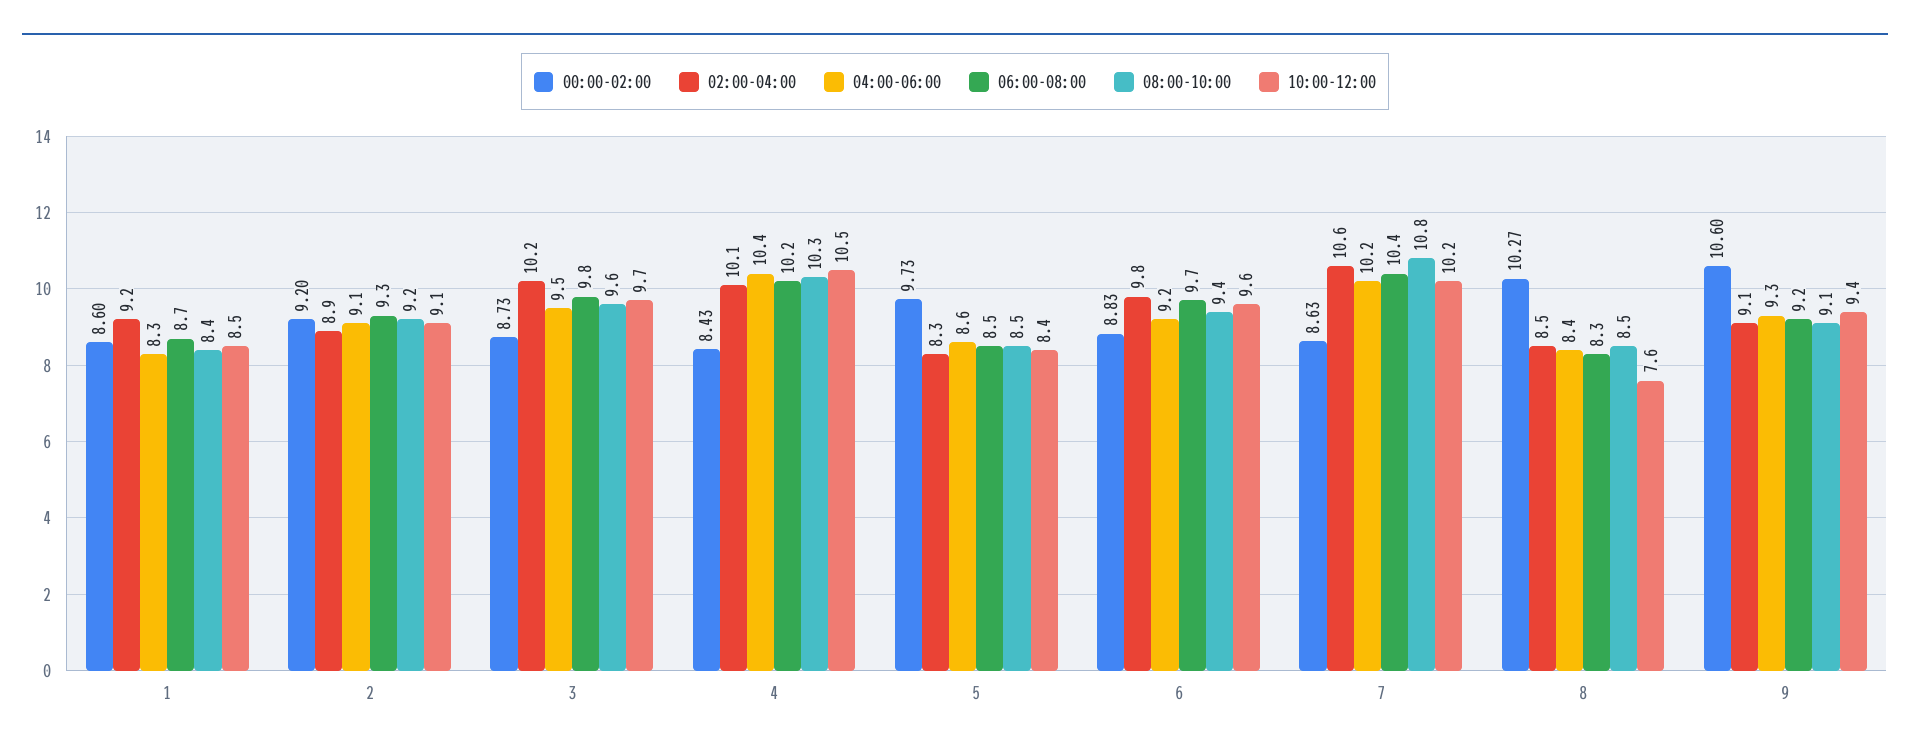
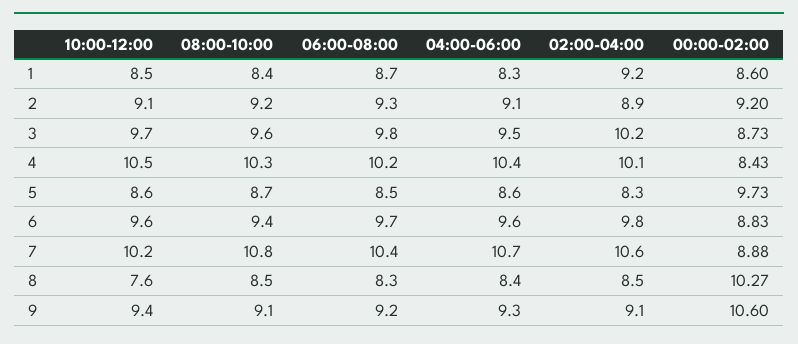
  {
    "00:00-02:00": {
      "1": 8.6,
      "2": 9.2,
      "3": 8.73,
      "4": 8.43,
      "5": 9.73,
      "6": 8.83,
-     "7": 8.63,
+     "7": 8.88,
      "8": 10.27,
      "9": 10.6
    },
    "02:00-04:00": {
      "1": 9.2,
      "2": 8.9,
      "3": 10.2,
      "4": 10.1,
      "5": 8.3,
      "6": 9.8,
      "7": 10.6,
      "8": 8.5,
      "9": 9.1
    },
    "04:00-06:00": {
      "1": 8.3,
      "2": 9.1,
      "3": 9.5,
      "4": 10.4,
      "5": 8.6,
-     "6": 9.2,
+     "6": 9.6,
-     "7": 10.2,
+     "7": 10.7,
      "8": 8.4,
      "9": 9.3
    },
    "06:00-08:00": {
      "1": 8.7,
      "2": 9.3,
      "3": 9.8,
      "4": 10.2,
      "5": 8.5,
      "6": 9.7,
      "7": 10.4,
      "8": 8.3,
      "9": 9.2
    },
    "08:00-10:00": {
      "1": 8.4,
      "2": 9.2,
      "3": 9.6,
      "4": 10.3,
-     "5": 8.5,
+     "5": 8.7,
      "6": 9.4,
      "7": 10.8,
      "8": 8.5,
      "9": 9.1
    },
    "10:00-12:00": {
      "1": 8.5,
      "2": 9.1,
      "3": 9.7,
      "4": 10.5,
-     "5": 8.4,
+     "5": 8.6,
      "6": 9.6,
      "7": 10.2,
      "8": 7.6,
      "9": 9.4
    }
  }

